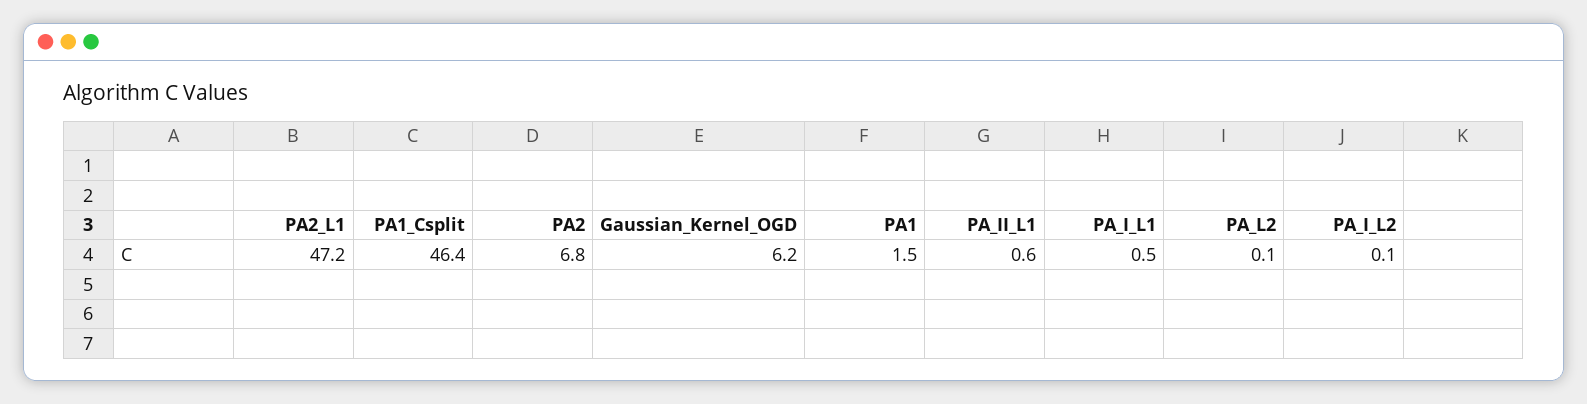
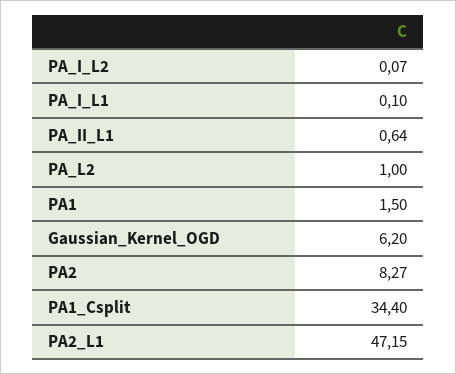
  {
    "PA2_L1": 47.15,
-   "PA1_Csplit": 46.4,
+   "PA1_Csplit": 34.4,
-   "PA2": 6.8,
+   "PA2": 8.27,
    "Gaussian_Kernel_OGD": 6.2,
    "PA1": 1.5,
    "PA_II_L1": 0.64,
-   "PA_I_L1": 0.5,
+   "PA_I_L1": 0.1,
-   "PA_L2": 0.1,
+   "PA_L2": 1,
    "PA_I_L2": 0.07
  }

